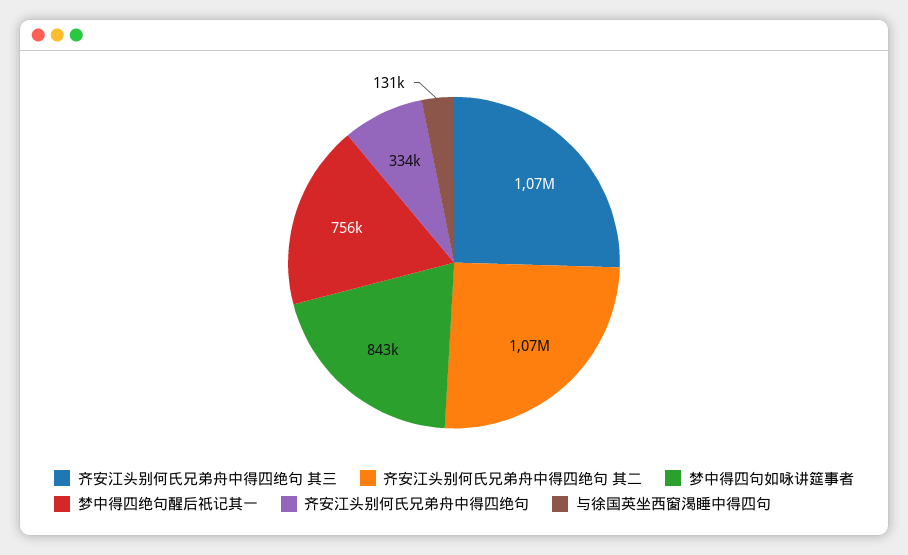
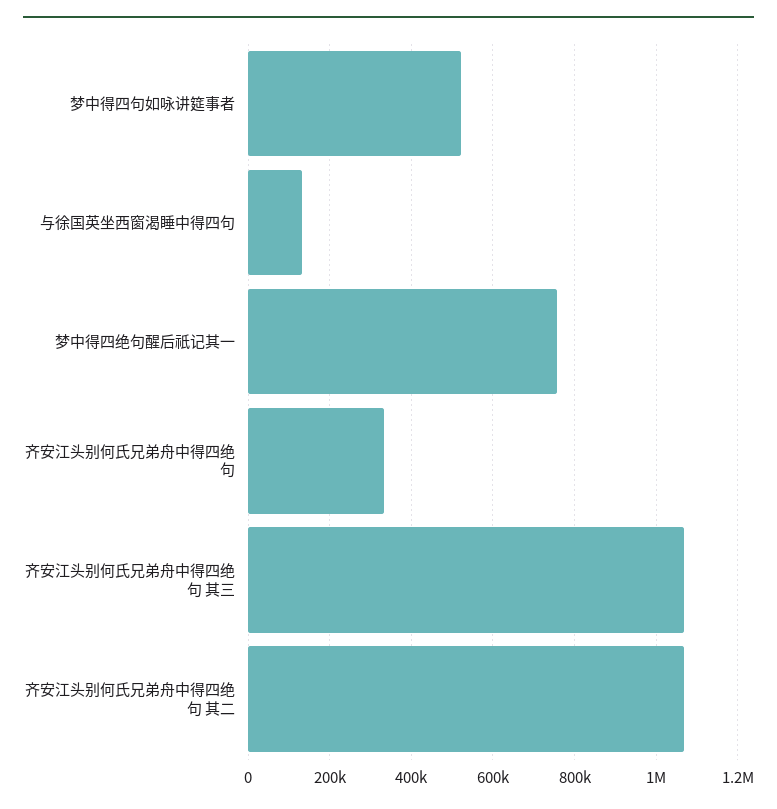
  {
    "齐安江头别何氏兄弟舟中得四绝句 其三": 1070000,
    "齐安江头别何氏兄弟舟中得四绝句 其二": 1070000,
-   "梦中得四句如咏讲筵事者": 843000,
+   "梦中得四句如咏讲筵事者": 520000,
    "梦中得四绝句醒后祇记其一": 756000,
    "齐安江头别何氏兄弟舟中得四绝句": 334000,
    "与徐国英坐西窗渴睡中得四句": 131000
  }

